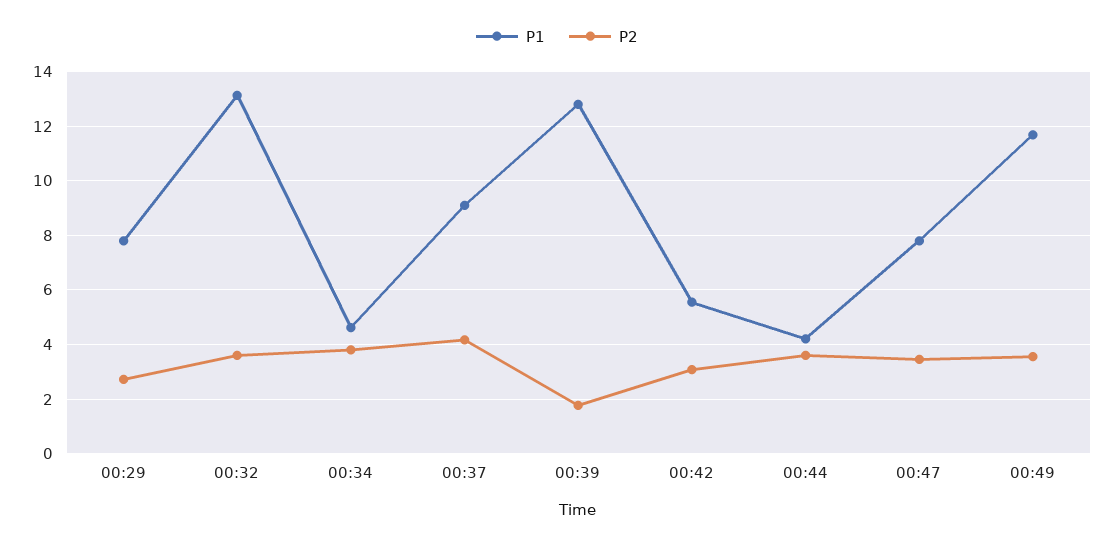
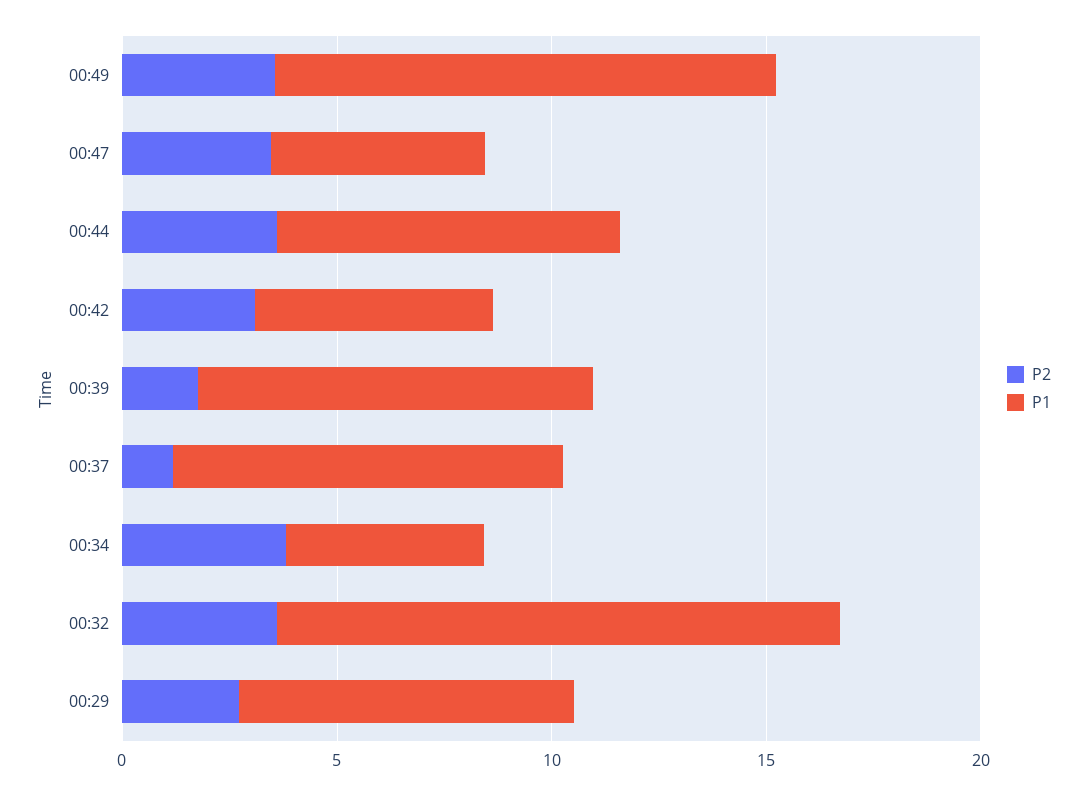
  {
    "P1": {
      "00:29": 7.75,
      "00:32": 13.25,
      "00:34": 4.5,
      "00:37": 9,
-     "00:39": 12.75,
+     "00:39": 9,
      "00:42": 5.5,
-     "00:44": 4.25,
+     "00:44": 8,
-     "00:47": 7.75,
+     "00:47": 5,
      "00:49": 11.75
    },
    "P2": {
      "00:29": 2.75,
      "00:32": 3.5,
      "00:34": 3.75,
-     "00:37": 4.25,
+     "00:37": 1,
      "00:39": 1.75,
      "00:42": 3,
      "00:44": 3.5,
      "00:47": 3.5,
      "00:49": 3.5
    }
  }

